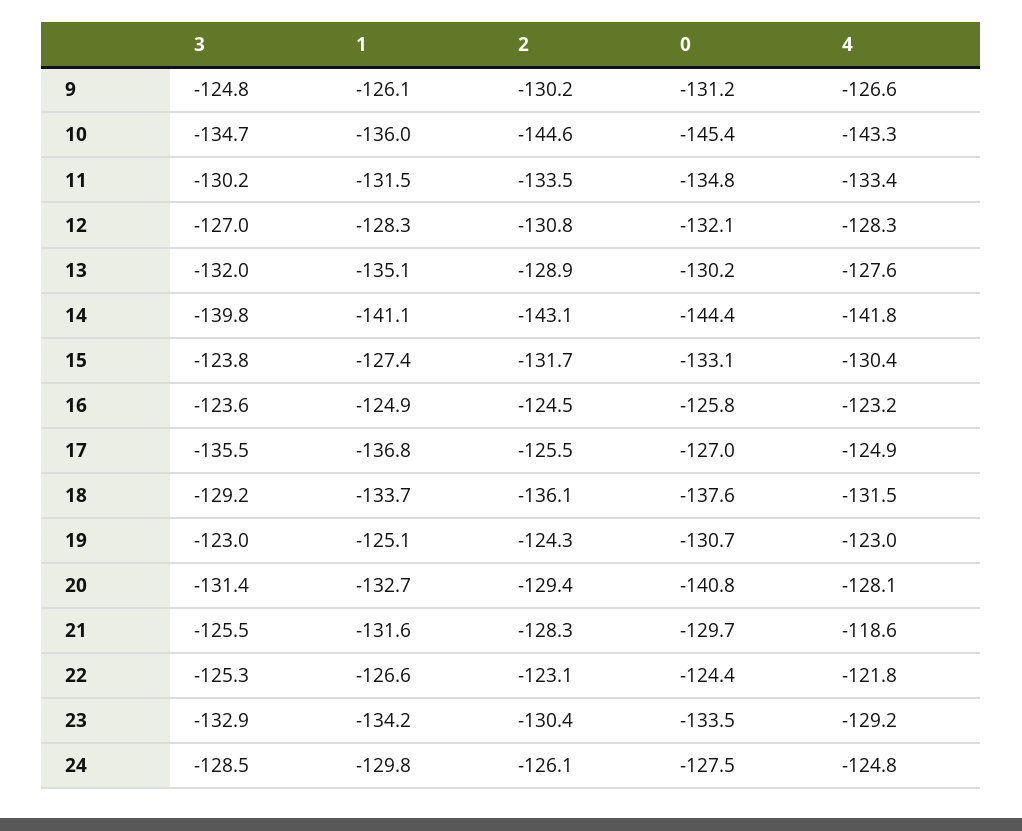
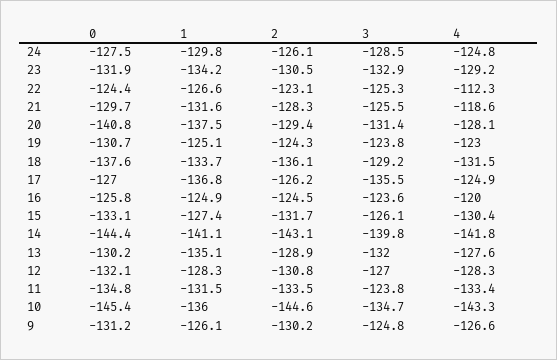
  {
    "3": {
      "9": -124.8,
      "10": -134.7,
-     "11": -130.2,
+     "11": -123.8,
      "12": -127,
      "13": -132,
      "14": -139.8,
-     "15": -123.8,
+     "15": -126.1,
      "16": -123.6,
      "17": -135.5,
      "18": -129.2,
-     "19": -123,
+     "19": -123.8,
      "20": -131.4,
      "21": -125.5,
      "22": -125.3,
      "23": -132.9,
      "24": -128.5
    },
    "1": {
      "9": -126.1,
      "10": -136,
      "11": -131.5,
      "12": -128.3,
      "13": -135.1,
      "14": -141.1,
      "15": -127.4,
      "16": -124.9,
      "17": -136.8,
      "18": -133.7,
      "19": -125.1,
-     "20": -132.7,
+     "20": -137.5,
      "21": -131.6,
      "22": -126.6,
      "23": -134.2,
      "24": -129.8
    },
    "2": {
      "9": -130.2,
      "10": -144.6,
      "11": -133.5,
      "12": -130.8,
      "13": -128.9,
      "14": -143.1,
      "15": -131.7,
      "16": -124.5,
-     "17": -125.5,
+     "17": -126.2,
      "18": -136.1,
      "19": -124.3,
      "20": -129.4,
      "21": -128.3,
      "22": -123.1,
-     "23": -130.4,
+     "23": -130.5,
      "24": -126.1
    },
    "0": {
      "9": -131.2,
      "10": -145.4,
      "11": -134.8,
      "12": -132.1,
      "13": -130.2,
      "14": -144.4,
      "15": -133.1,
      "16": -125.8,
      "17": -127,
      "18": -137.6,
      "19": -130.7,
      "20": -140.8,
      "21": -129.7,
      "22": -124.4,
-     "23": -133.5,
+     "23": -131.9,
      "24": -127.5
    },
    "4": {
      "9": -126.6,
      "10": -143.3,
      "11": -133.4,
      "12": -128.3,
      "13": -127.6,
      "14": -141.8,
      "15": -130.4,
-     "16": -123.2,
+     "16": -120,
      "17": -124.9,
      "18": -131.5,
      "19": -123,
      "20": -128.1,
      "21": -118.6,
-     "22": -121.8,
+     "22": -112.3,
      "23": -129.2,
      "24": -124.8
    }
  }

